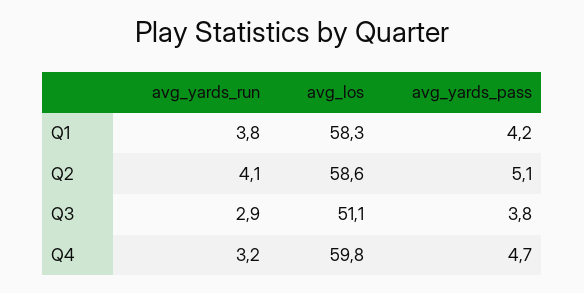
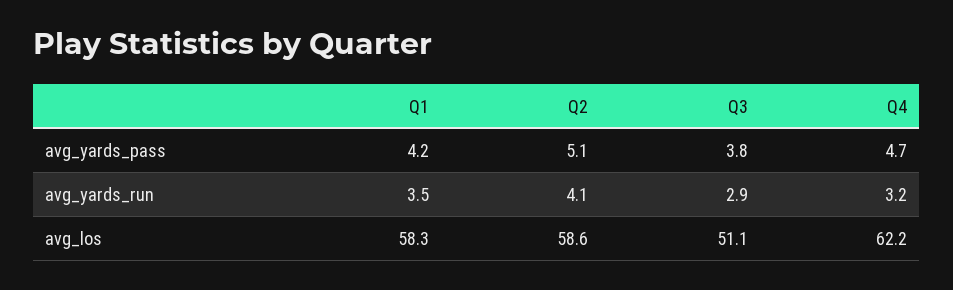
  {
    "avg_yards_run": {
-     "Q1": 3.8,
+     "Q1": 3.5,
      "Q2": 4.1,
      "Q3": 2.9,
      "Q4": 3.2
    },
    "avg_los": {
      "Q1": 58.3,
      "Q2": 58.6,
      "Q3": 51.1,
-     "Q4": 59.8
+     "Q4": 62.2
    },
    "avg_yards_pass": {
      "Q1": 4.2,
      "Q2": 5.1,
      "Q3": 3.8,
      "Q4": 4.7
    }
  }

